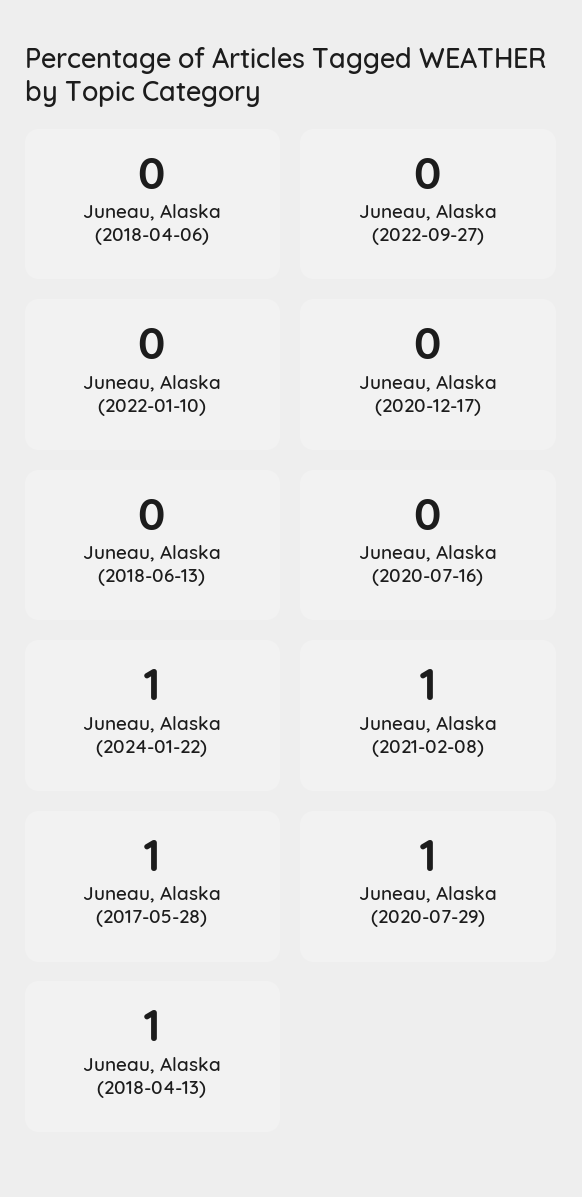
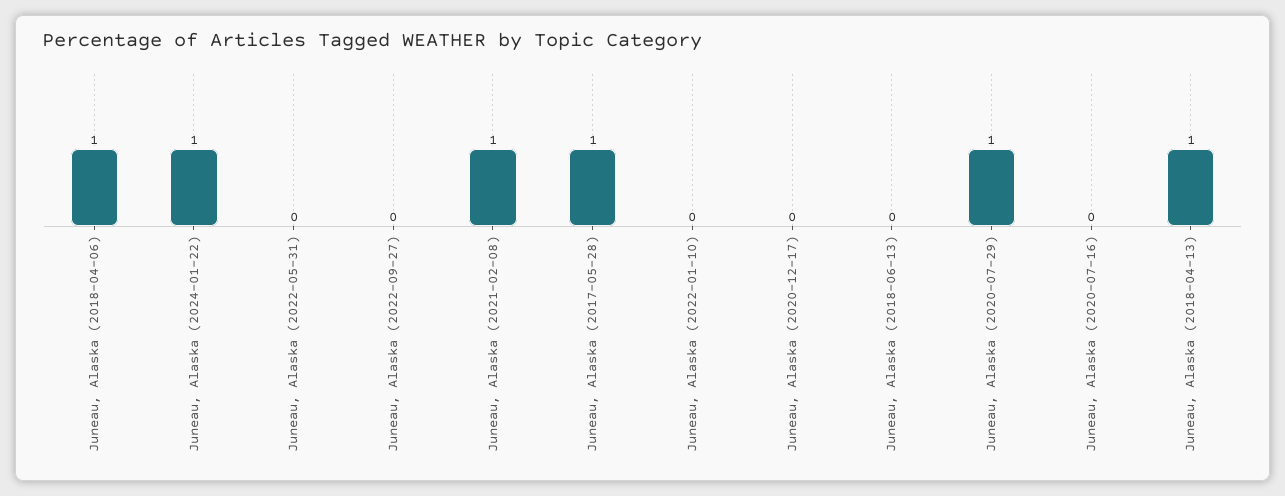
  {
-   "Juneau, Alaska (2018-04-06)": 0,
+   "Juneau, Alaska (2018-04-06)": 1,
    "Juneau, Alaska (2022-09-27)": 0,
    "Juneau, Alaska (2022-01-10)": 0,
    "Juneau, Alaska (2020-12-17)": 0,
    "Juneau, Alaska (2018-06-13)": 0,
    "Juneau, Alaska (2020-07-16)": 0,
    "Juneau, Alaska (2024-01-22)": 1,
    "Juneau, Alaska (2021-02-08)": 1,
    "Juneau, Alaska (2017-05-28)": 1,
    "Juneau, Alaska (2020-07-29)": 1,
-   "Juneau, Alaska (2018-04-13)": 1
+   "Juneau, Alaska (2018-04-13)": 1,
+   "Juneau, Alaska (2022-05-31)": 0
  }

